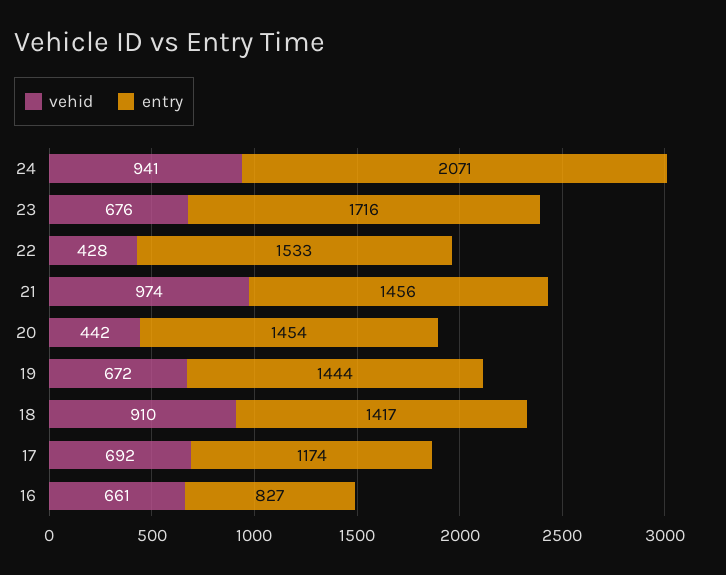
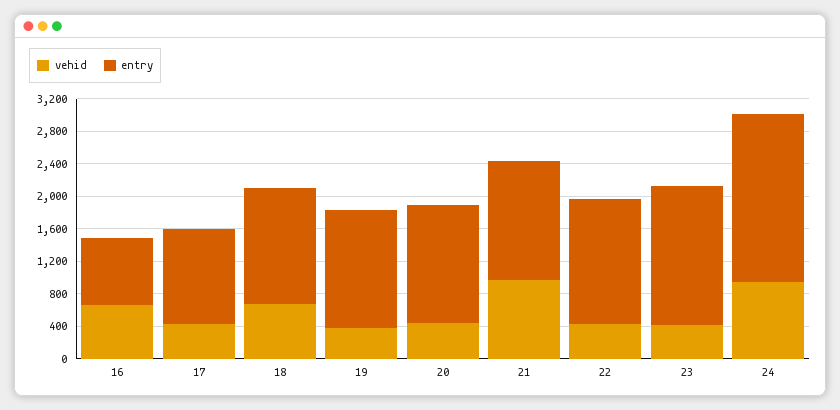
  {
    "vehid": {
      "24": 941,
-     "23": 676,
+     "23": 400,
      "22": 428,
      "21": 974,
      "20": 442,
-     "19": 672,
+     "19": 400,
-     "18": 910,
+     "18": 700,
-     "17": 692,
+     "17": 400,
      "16": 661
    },
    "entry": {
      "24": 2071,
      "23": 1716,
      "22": 1533,
      "21": 1456,
      "20": 1454,
      "19": 1444,
      "18": 1417,
      "17": 1174,
      "16": 827
    }
  }

